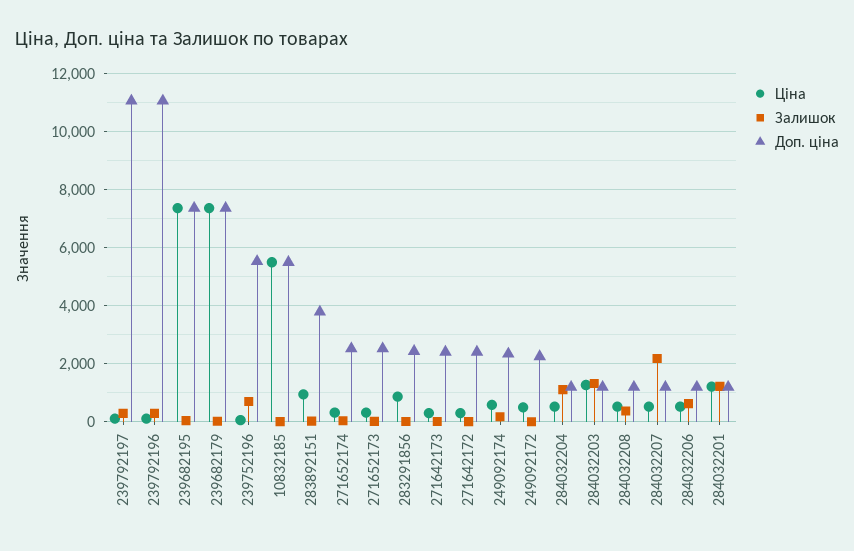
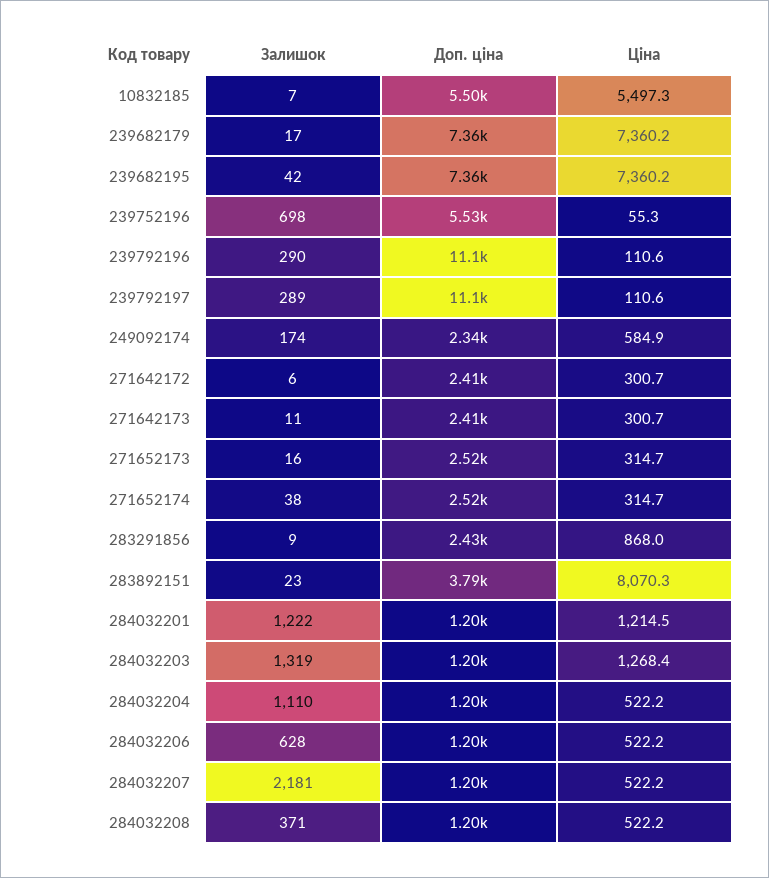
  {
    "Ціна": {
      "239792197": 110.6,
      "239792196": 110.6,
      "239682195": 7360.2,
      "239682179": 7360.2,
      "239752196": 55.3,
      "10832185": 5497.3,
-     "283892151": 1000,
+     "283892151": 8070.3,
      "271652174": 314.7,
      "271652173": 314.7,
      "283291856": 868,
      "271642173": 300.7,
      "271642172": 300.7,
      "249092174": 584.9,
-     "249092172": 500,
      "284032204": 522.2,
      "284032203": 1268.4,
      "284032208": 522.2,
      "284032207": 522.2,
      "284032206": 522.2,
      "284032201": 1214.5
    },
    "Залишок": {
      "239792197": 289,
      "239792196": 290,
      "239682195": 42,
      "239682179": 17,
      "239752196": 698,
      "10832185": 7,
      "283892151": 23,
      "271652174": 38,
      "271652173": 16,
      "283291856": 9,
      "271642173": 11,
      "271642172": 6,
      "249092174": 174,
-     "249092172": 0,
      "284032204": 1110,
      "284032203": 1319,
      "284032208": 371,
      "284032207": 2181,
      "284032206": 628,
      "284032201": 1222
    },
    "Доп. ціна": {
      "239792197": 11100,
      "239792196": 11100,
      "239682195": 7360,
      "239682179": 7360,
      "239752196": 5530,
      "10832185": 5500,
      "283892151": 3790,
      "271652174": 2520,
      "271652173": 2520,
      "283291856": 2430,
      "271642173": 2410,
      "271642172": 2410,
      "249092174": 2340,
-     "249092172": 2250,
      "284032204": 1200,
      "284032203": 1200,
      "284032208": 1200,
      "284032207": 1200,
      "284032206": 1200,
      "284032201": 1200
    }
  }

